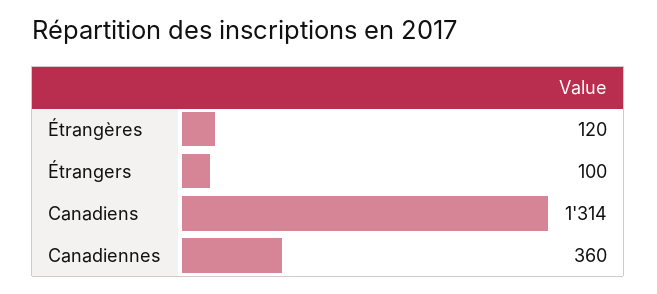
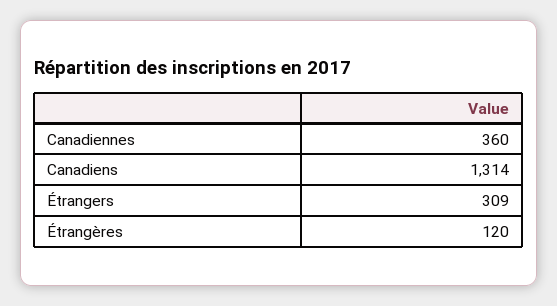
  {
    "Étrangères": 120,
-   "Étrangers": 100,
+   "Étrangers": 309,
    "Canadiens": 1314,
    "Canadiennes": 360
  }

